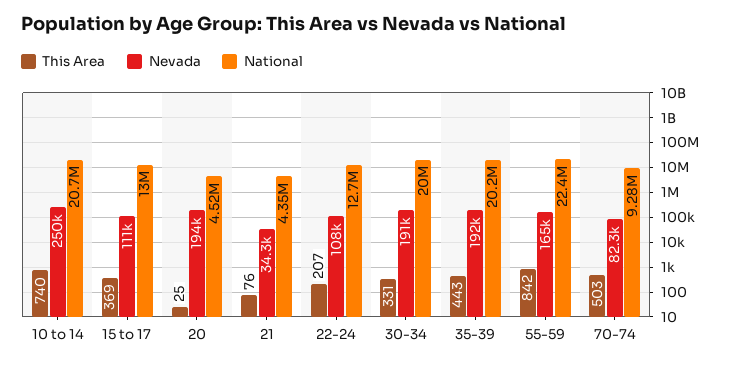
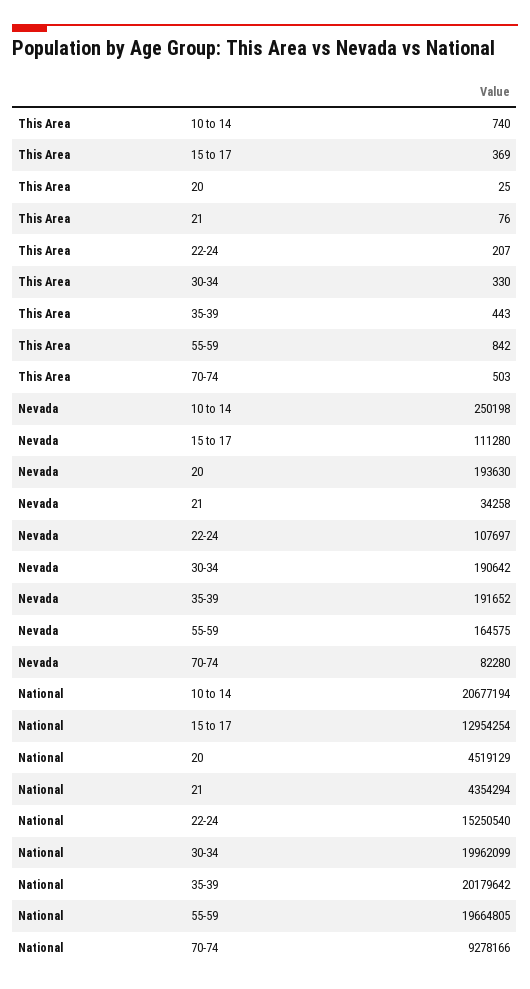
  {
    "This Area": {
      "10 to 14": 740,
      "15 to 17": 369,
      "20": 25,
      "21": 76,
      "22-24": 207,
-     "30-34": 331,
+     "30-34": 330,
      "35-39": 443,
      "55-59": 842,
      "70-74": 503
    },
    "Nevada": {
      "10 to 14": 250198,
      "15 to 17": 111280,
      "20": 193630,
      "21": 34258,
      "22-24": 107697,
      "30-34": 190642,
      "35-39": 191652,
      "55-59": 164575,
      "70-74": 82280
    },
    "National": {
      "10 to 14": 20677194,
      "15 to 17": 12954254,
      "20": 4519129,
      "21": 4354294,
-     "22-24": 12700000,
+     "22-24": 15250540,
      "30-34": 19962099,
      "35-39": 20179642,
-     "55-59": 22400000,
+     "55-59": 19664805,
      "70-74": 9278166
    }
  }

